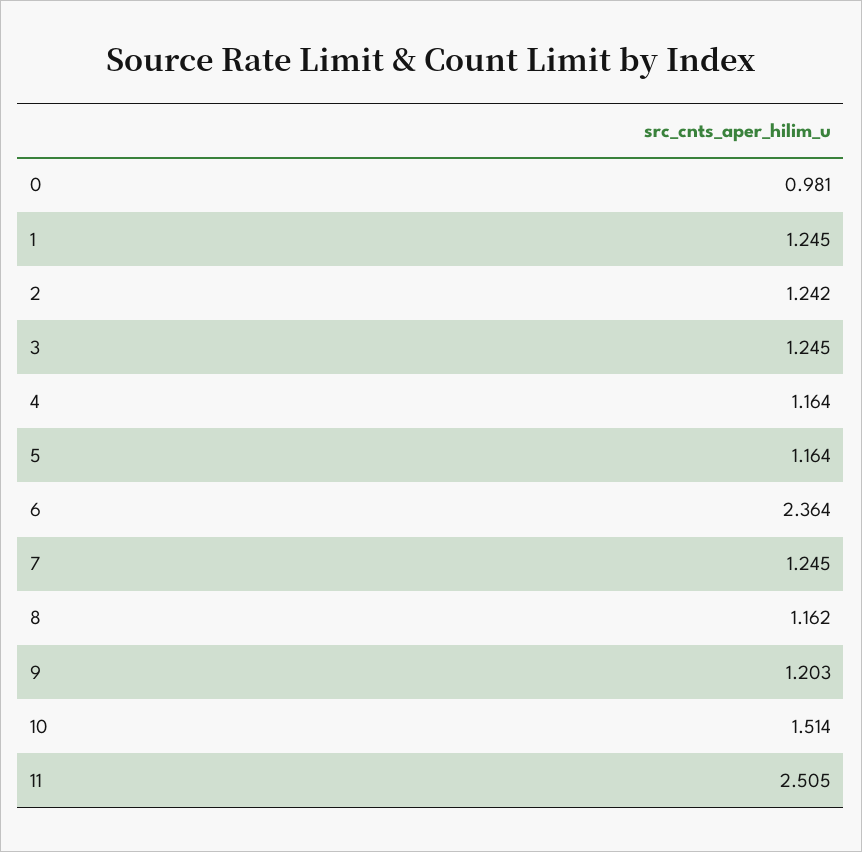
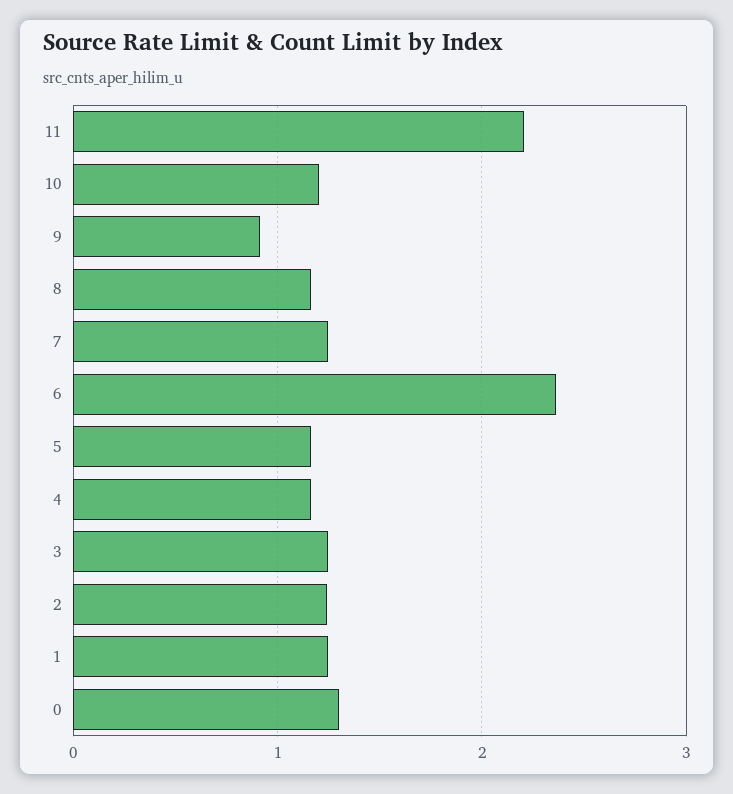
  {
-   "0": 0.981,
+   "0": 1.3,
    "1": 1.245,
    "2": 1.242,
    "3": 1.245,
    "4": 1.164,
    "5": 1.164,
    "6": 2.364,
    "7": 1.245,
    "8": 1.162,
-   "9": 1.203,
+   "9": 0.9,
-   "10": 1.514,
+   "10": 1.2,
-   "11": 2.505
+   "11": 2.2
  }

